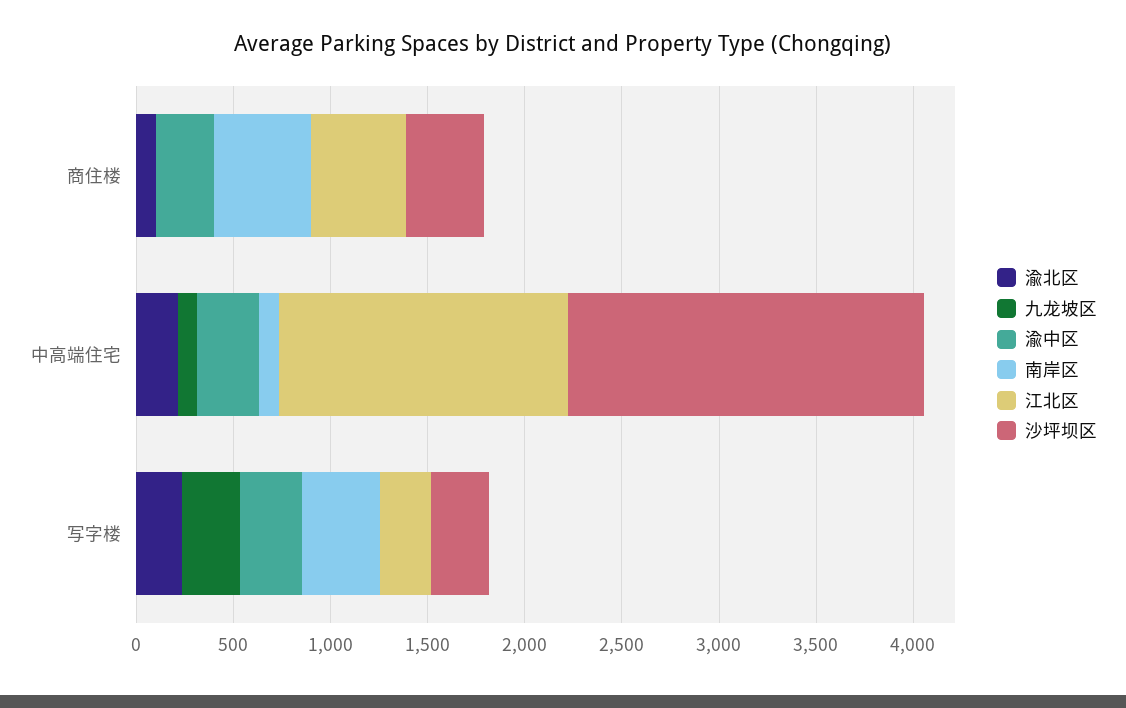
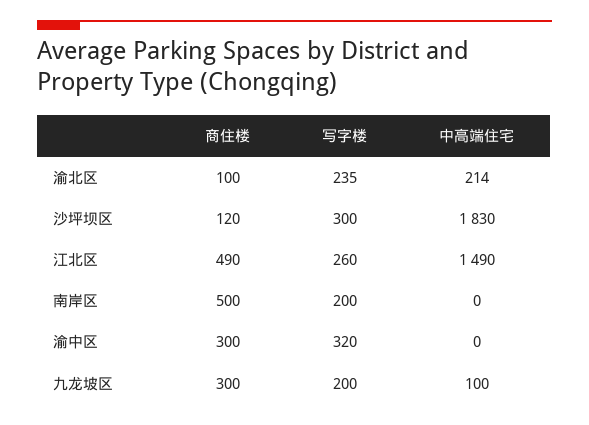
  {
    "渝北区": {
      "商住楼": 100,
      "中高端住宅": 214,
      "写字楼": 235
    },
    "九龙坡区": {
-     "商住楼": 0,
+     "商住楼": 300,
      "中高端住宅": 100,
-     "写字楼": 300
+     "写字楼": 200
    },
    "渝中区": {
      "商住楼": 300,
-     "中高端住宅": 300,
+     "中高端住宅": 0,
      "写字楼": 320
    },
    "南岸区": {
      "商住楼": 500,
-     "中高端住宅": 100,
+     "中高端住宅": 0,
-     "写字楼": 400
+     "写字楼": 200
    },
    "江北区": {
      "商住楼": 490,
      "中高端住宅": 1490,
      "写字楼": 260
    },
    "沙坪坝区": {
-     "商住楼": 400,
+     "商住楼": 120,
      "中高端住宅": 1830,
      "写字楼": 300
    }
  }

